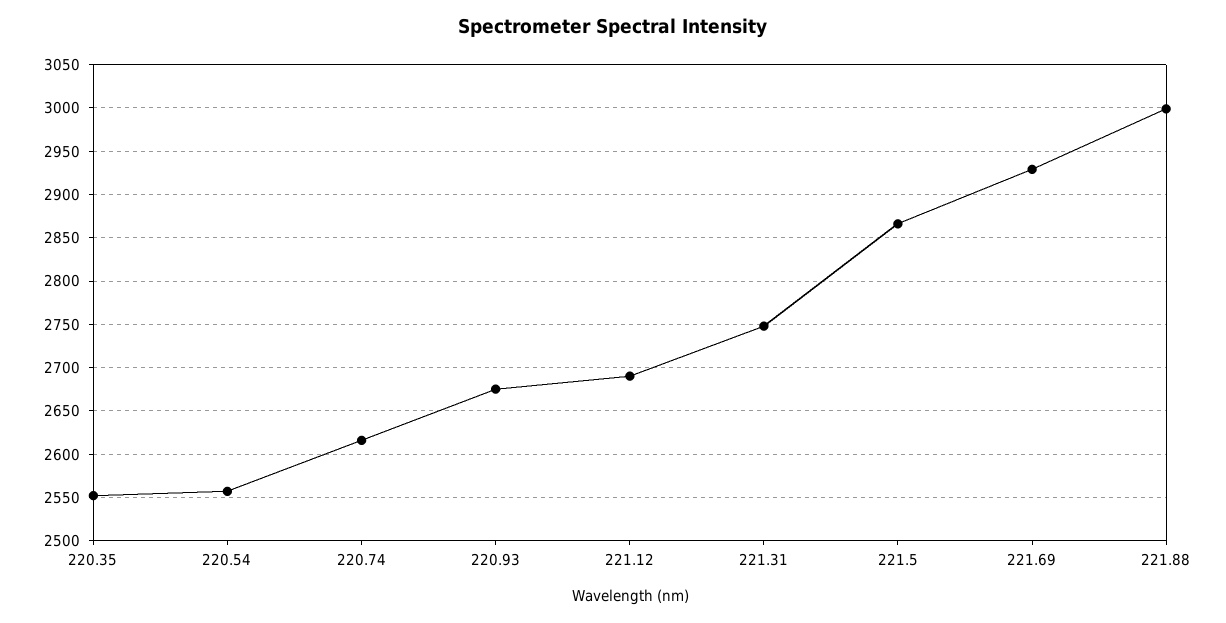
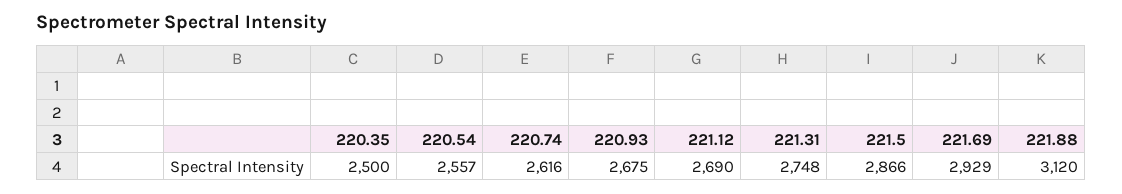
  {
-   "220.35": 2550,
+   "220.35": 2500,
    "220.54": 2557,
    "220.74": 2616,
    "220.93": 2675,
    "221.12": 2690,
    "221.31": 2748,
    "221.5": 2866,
    "221.69": 2929,
-   "221.88": 3000
+   "221.88": 3120
  }

